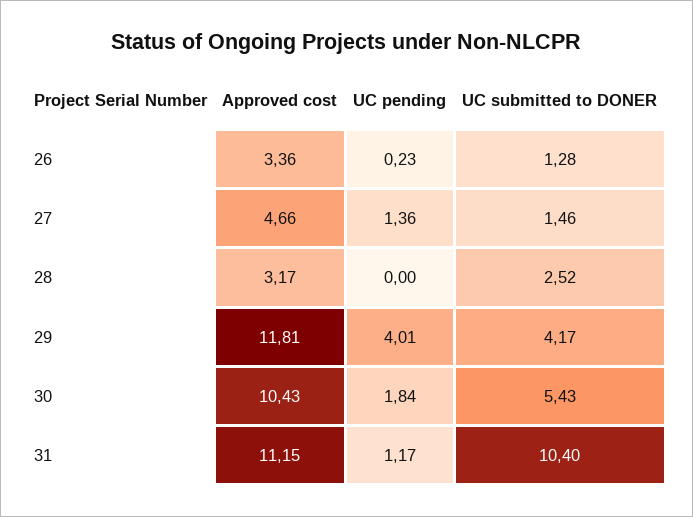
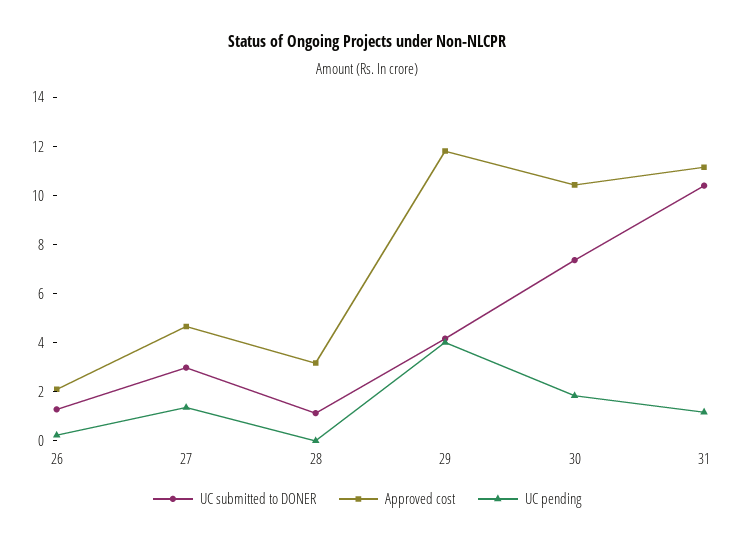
  {
    "Approved cost": {
-     "26": 3.36,
+     "26": 2,
      "27": 4.66,
      "28": 3.17,
      "29": 11.81,
      "30": 10.43,
      "31": 11.15
    },
    "UC pending": {
      "26": 0.23,
      "27": 1.36,
      "28": 0,
      "29": 4.01,
      "30": 1.84,
      "31": 1.17
    },
    "UC submitted to DONER": {
      "26": 1.28,
-     "27": 1.46,
+     "27": 3,
-     "28": 2.52,
+     "28": 1,
      "29": 4.17,
-     "30": 5.43,
+     "30": 7.5,
      "31": 10.4
    }
  }

